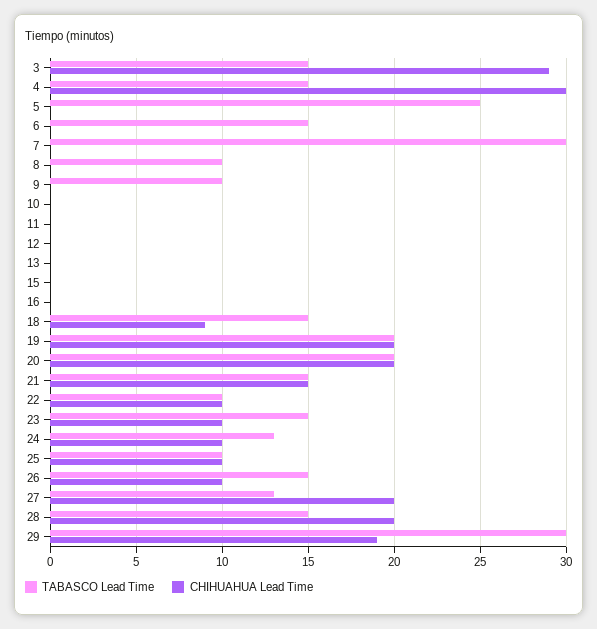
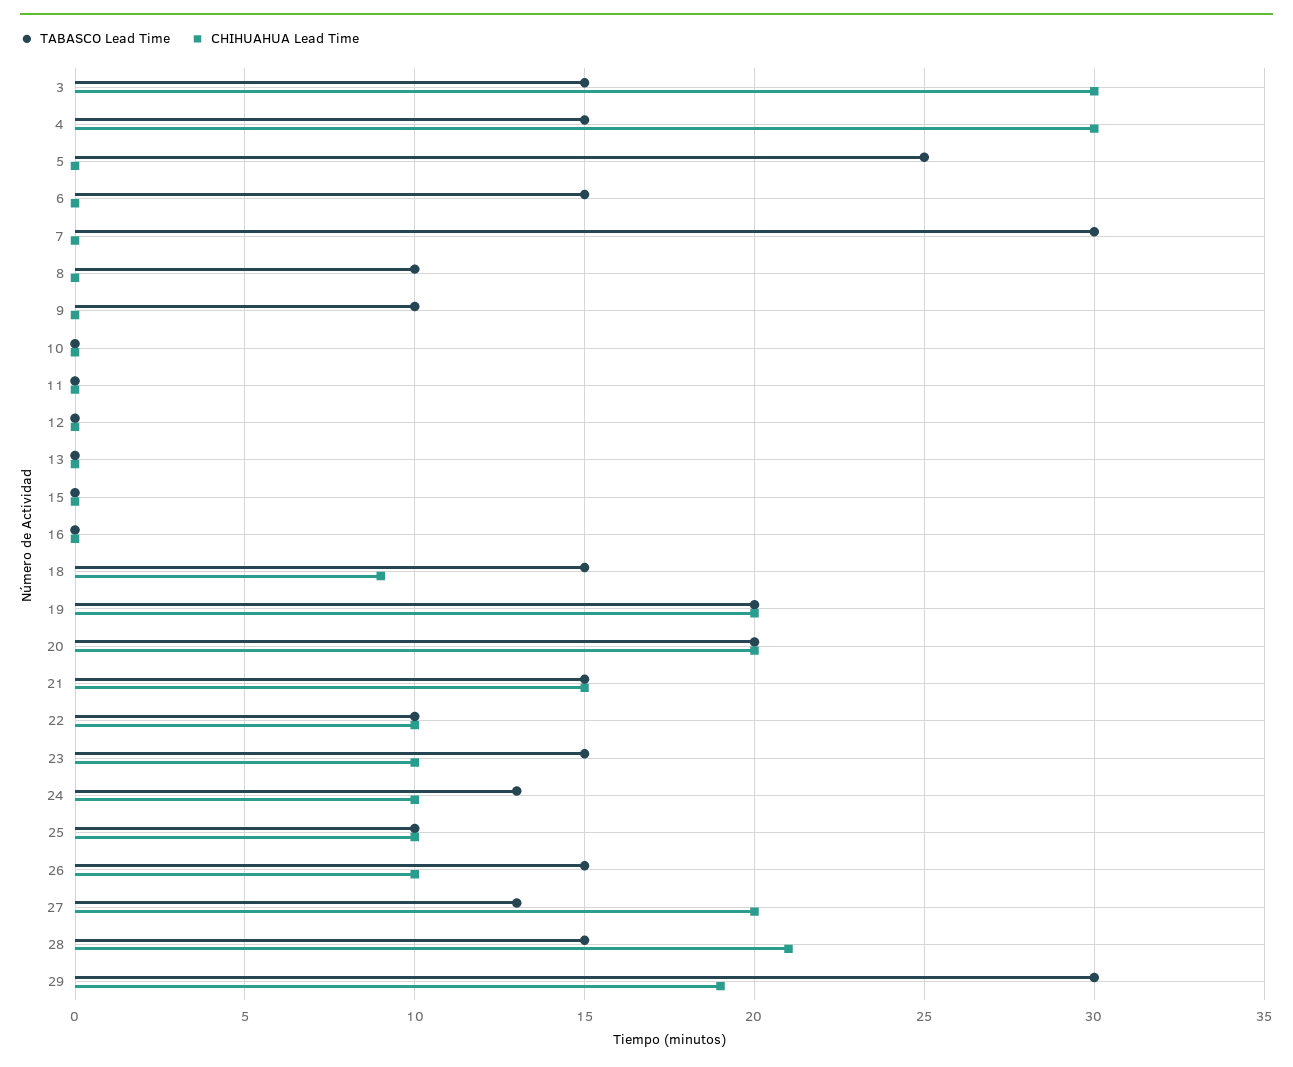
  {
    "TABASCO Lead Time": {
      "3": 15,
      "4": 15,
      "5": 25,
      "6": 15,
      "7": 30,
      "8": 10,
      "9": 10,
      "10": 0,
      "11": 0,
      "12": 0,
      "13": 0,
      "15": 0,
      "16": 0,
      "18": 15,
      "19": 20,
      "20": 20,
      "21": 15,
      "22": 10,
      "23": 15,
      "24": 13,
      "25": 10,
      "26": 15,
      "27": 13,
      "28": 15,
      "29": 30
    },
    "CHIHUAHUA Lead Time": {
-     "3": 29,
+     "3": 30,
      "4": 30,
      "5": 0,
      "6": 0,
      "7": 0,
      "8": 0,
      "9": 0,
      "10": 0,
      "11": 0,
      "12": 0,
      "13": 0,
      "15": 0,
      "16": 0,
      "18": 9,
      "19": 20,
      "20": 20,
      "21": 15,
      "22": 10,
      "23": 10,
      "24": 10,
      "25": 10,
      "26": 10,
      "27": 20,
-     "28": 20,
+     "28": 21,
      "29": 19
    }
  }

